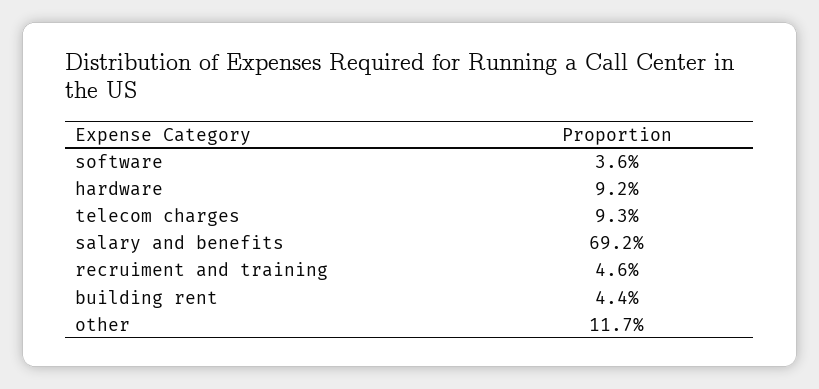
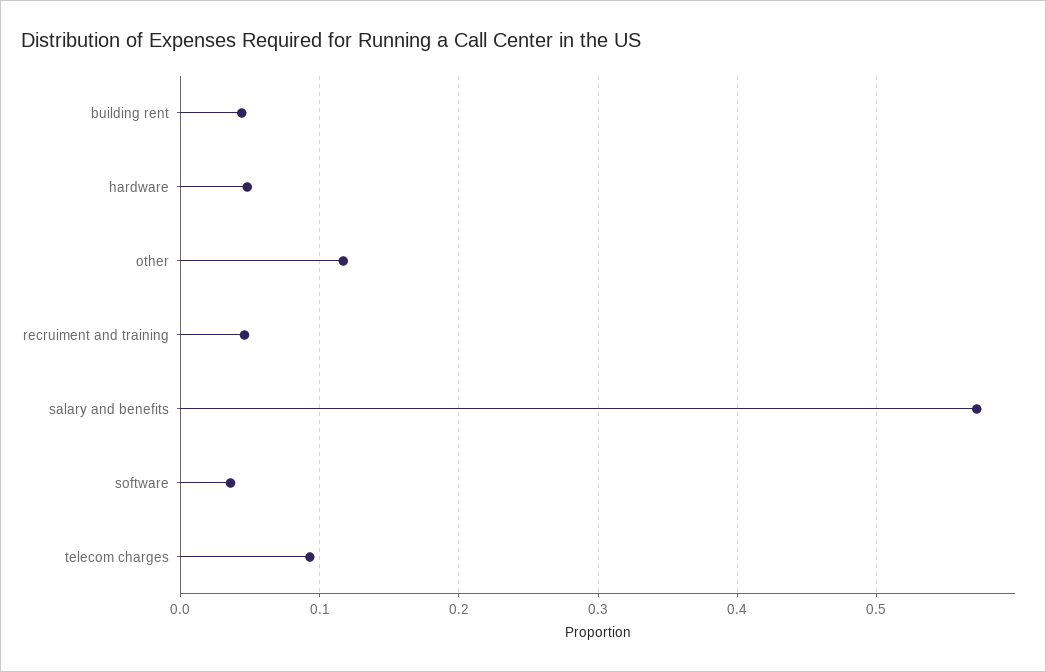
  {
    "software": 0.036,
-   "hardware": 0.092,
+   "hardware": 0.05,
    "telecom charges": 0.093,
-   "salary and benefits": 0.692,
+   "salary and benefits": 0.57,
    "recruiment and training": 0.046,
    "building rent": 0.044,
    "other": 0.117
  }

